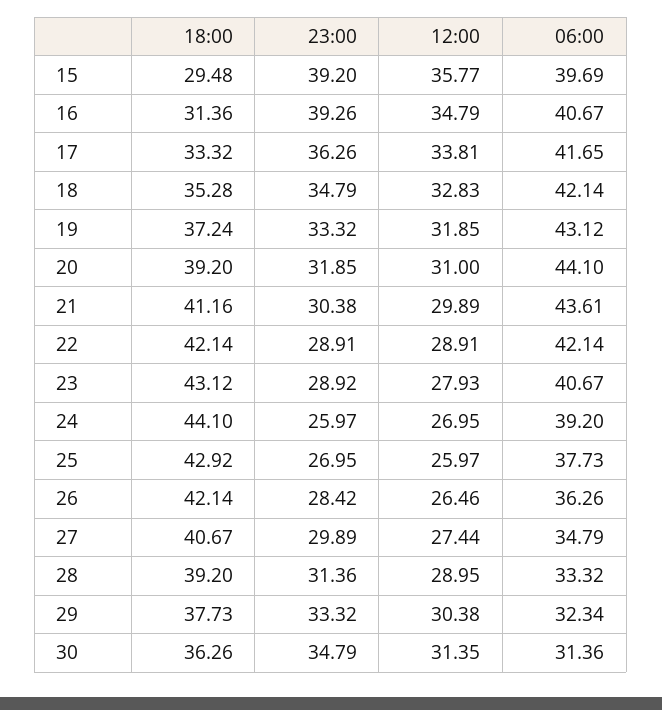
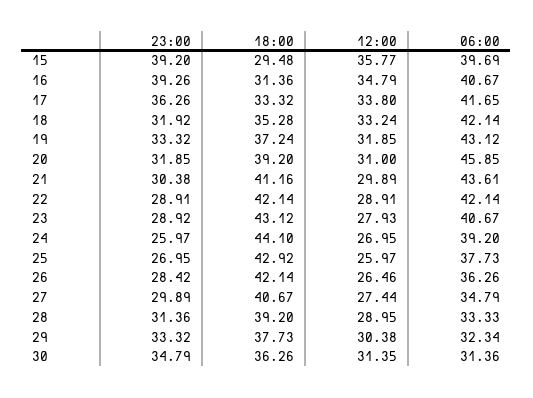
  {
    "18:00": {
      "15": 29.48,
      "16": 31.36,
      "17": 33.32,
      "18": 35.28,
      "19": 37.24,
      "20": 39.2,
      "21": 41.16,
      "22": 42.14,
      "23": 43.12,
      "24": 44.1,
      "25": 42.92,
      "26": 42.14,
      "27": 40.67,
      "28": 39.2,
      "29": 37.73,
      "30": 36.26
    },
    "23:00": {
      "15": 39.2,
      "16": 39.26,
      "17": 36.26,
-     "18": 34.79,
+     "18": 31.92,
      "19": 33.32,
      "20": 31.85,
      "21": 30.38,
      "22": 28.91,
      "23": 28.92,
      "24": 25.97,
      "25": 26.95,
      "26": 28.42,
      "27": 29.89,
      "28": 31.36,
      "29": 33.32,
      "30": 34.79
    },
    "12:00": {
      "15": 35.77,
      "16": 34.79,
-     "17": 33.81,
+     "17": 33.8,
-     "18": 32.83,
+     "18": 33.24,
      "19": 31.85,
      "20": 31,
      "21": 29.89,
      "22": 28.91,
      "23": 27.93,
      "24": 26.95,
      "25": 25.97,
      "26": 26.46,
      "27": 27.44,
      "28": 28.95,
      "29": 30.38,
      "30": 31.35
    },
    "06:00": {
      "15": 39.69,
      "16": 40.67,
      "17": 41.65,
      "18": 42.14,
      "19": 43.12,
-     "20": 44.1,
+     "20": 45.85,
      "21": 43.61,
      "22": 42.14,
      "23": 40.67,
      "24": 39.2,
      "25": 37.73,
      "26": 36.26,
      "27": 34.79,
-     "28": 33.32,
+     "28": 33.33,
      "29": 32.34,
      "30": 31.36
    }
  }

